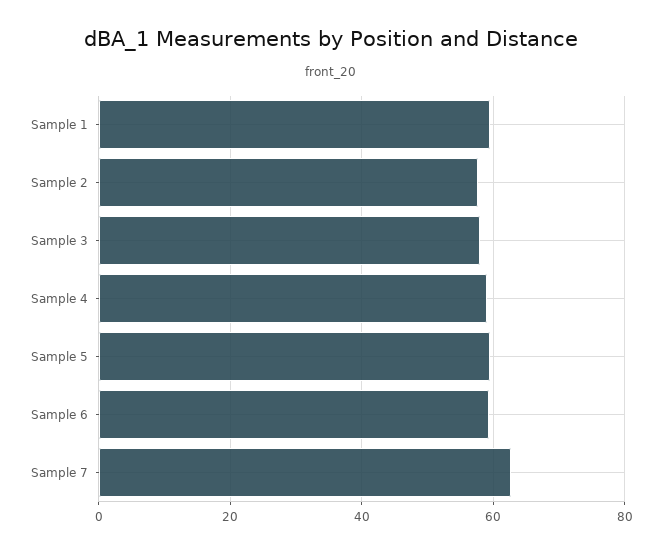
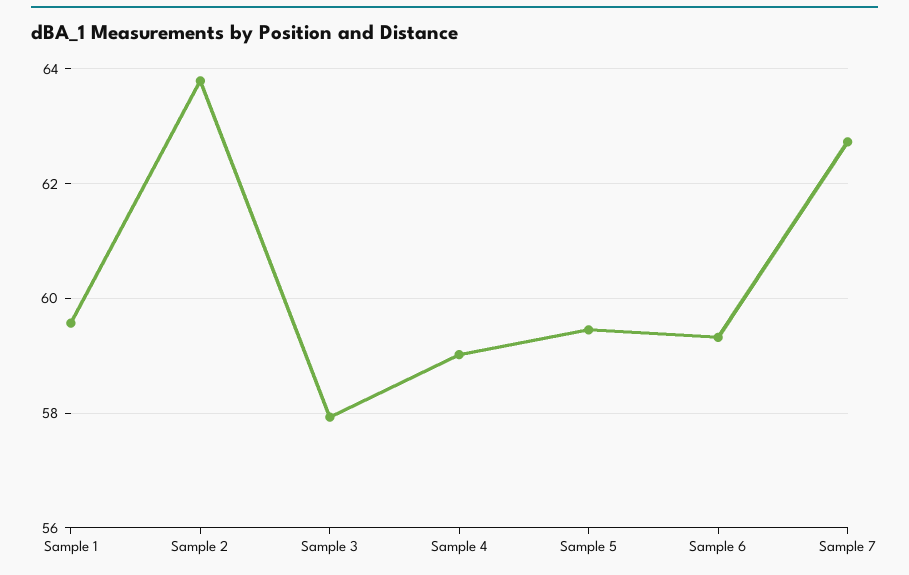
  {
    "Sample 1": 59.6,
-   "Sample 2": 58,
+   "Sample 2": 63.8,
    "Sample 3": 58,
    "Sample 4": 59,
    "Sample 5": 59.4,
    "Sample 6": 59.4,
    "Sample 7": 62.8
  }

